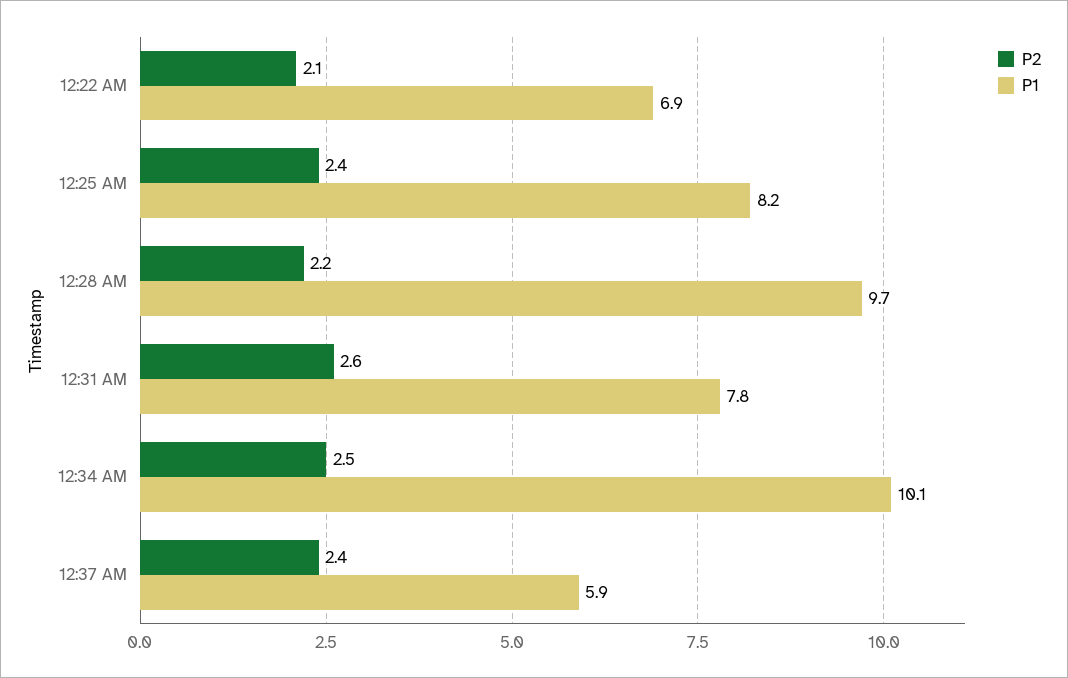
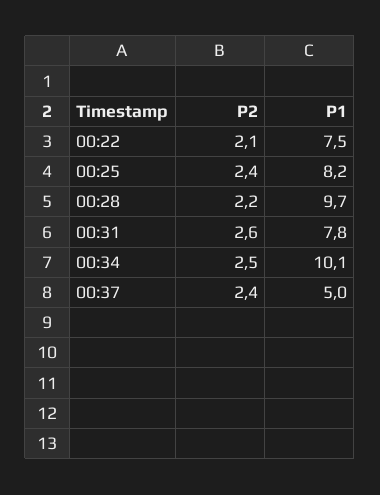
  {
    "P2": {
      "12:22 AM": 2.1,
      "12:25 AM": 2.4,
      "12:28 AM": 2.2,
      "12:31 AM": 2.6,
      "12:34 AM": 2.5,
      "12:37 AM": 2.4
    },
    "P1": {
-     "12:22 AM": 6.9,
+     "12:22 AM": 7.5,
      "12:25 AM": 8.2,
      "12:28 AM": 9.7,
      "12:31 AM": 7.8,
      "12:34 AM": 10.1,
-     "12:37 AM": 5.9
+     "12:37 AM": 5
    }
  }

